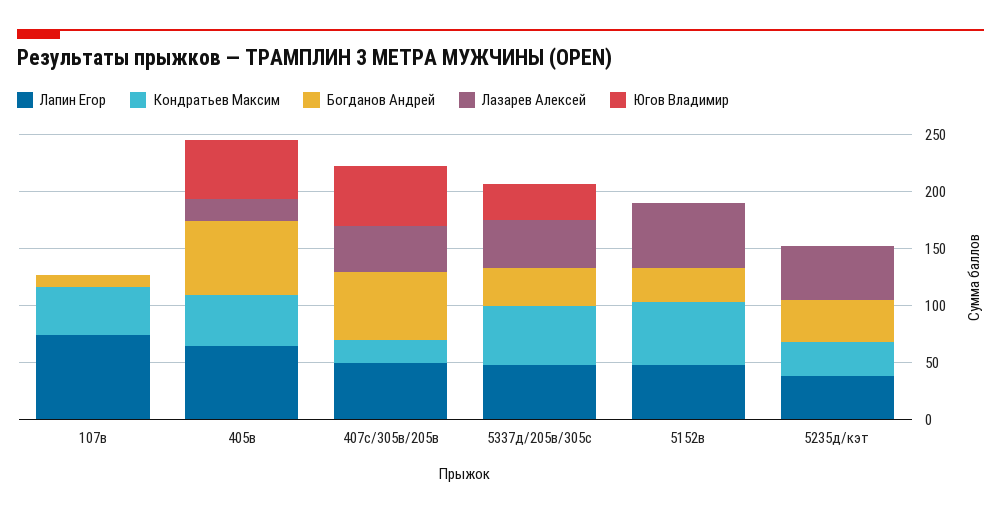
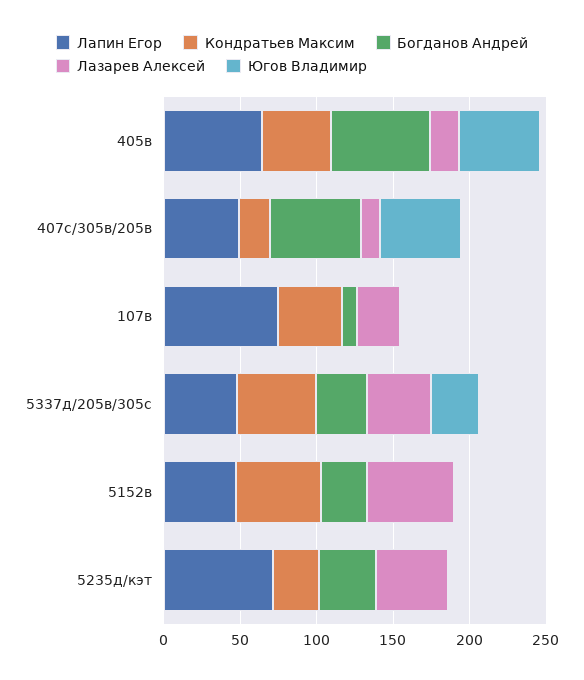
  {
    "Лапин Егор": {
      "107в": 70,
      "405в": 60,
      "407с/305в/205в": 50,
      "5337д/205в/305с": 50,
      "5152в": 50,
-     "5235д/кэт": 40
+     "5235д/кэт": 70
    },
    "Кондратьев Максим": {
      "107в": 40,
      "405в": 50,
      "407с/305в/205в": 20,
      "5337д/205в/305с": 50,
      "5152в": 60,
      "5235д/кэт": 30
    },
    "Богданов Андрей": {
      "107в": 10,
      "405в": 60,
      "407с/305в/205в": 60,
      "5337д/205в/305с": 30,
      "5152в": 30,
      "5235д/кэт": 40
    },
    "Лазарев Алексей": {
-     "107в": 0,
+     "107в": 30,
      "405в": 20,
-     "407с/305в/205в": 40,
+     "407с/305в/205в": 10,
      "5337д/205в/305с": 40,
      "5152в": 60,
      "5235д/кэт": 50
    },
    "Югов Владимир": {
      "107в": 0,
      "405в": 50,
      "407с/305в/205в": 50,
      "5337д/205в/305с": 30,
      "5152в": 0,
      "5235д/кэт": 0
    }
  }

